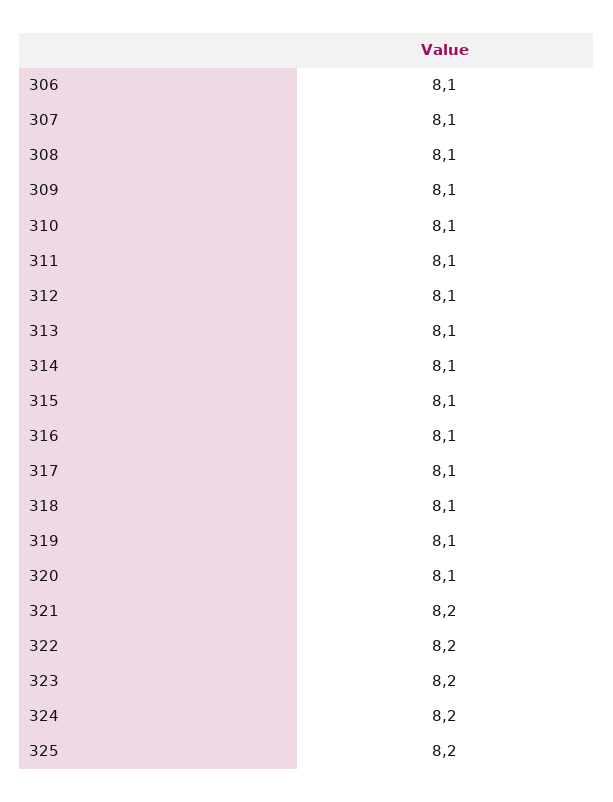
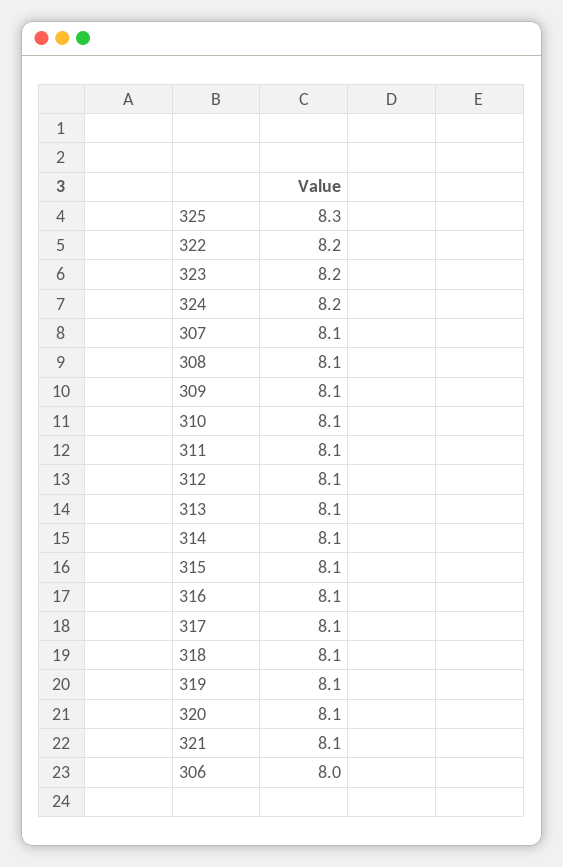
  {
-   "306": 8.1,
+   "306": 8,
    "307": 8.1,
    "308": 8.1,
    "309": 8.1,
    "310": 8.1,
    "311": 8.1,
    "312": 8.1,
    "313": 8.1,
    "314": 8.1,
    "315": 8.1,
    "316": 8.1,
    "317": 8.1,
    "318": 8.1,
    "319": 8.1,
    "320": 8.1,
-   "321": 8.2,
+   "321": 8.1,
    "322": 8.2,
    "323": 8.2,
    "324": 8.2,
-   "325": 8.2
+   "325": 8.3
  }

